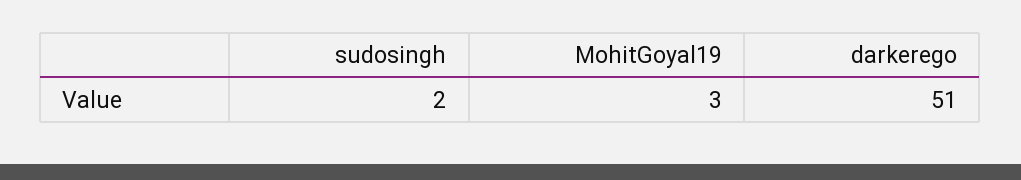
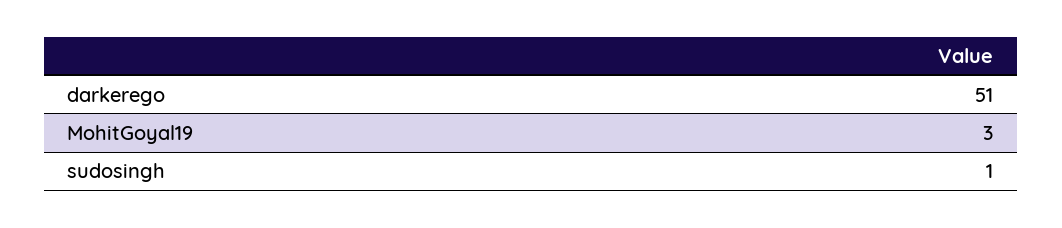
  {
-   "sudosingh": 2,
+   "sudosingh": 1,
    "MohitGoyal19": 3,
    "darkerego": 51
  }

